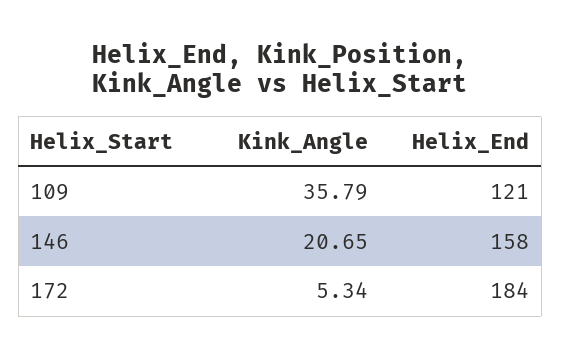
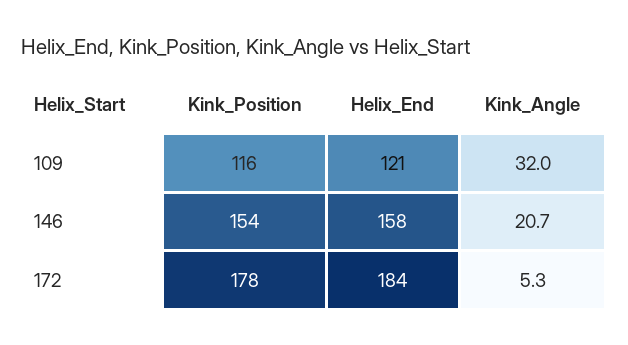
  {
    "Kink_Angle": {
-     "109": 35.79,
+     "109": 32,
      "146": 20.65,
      "172": 5.34
    },
    "Helix_End": {
      "109": 121,
      "146": 158,
      "172": 184
-   }
+   },
+   "Kink_Position": {
+     "109": 116,
+     "146": 154,
+     "172": 178
+   }
  }

